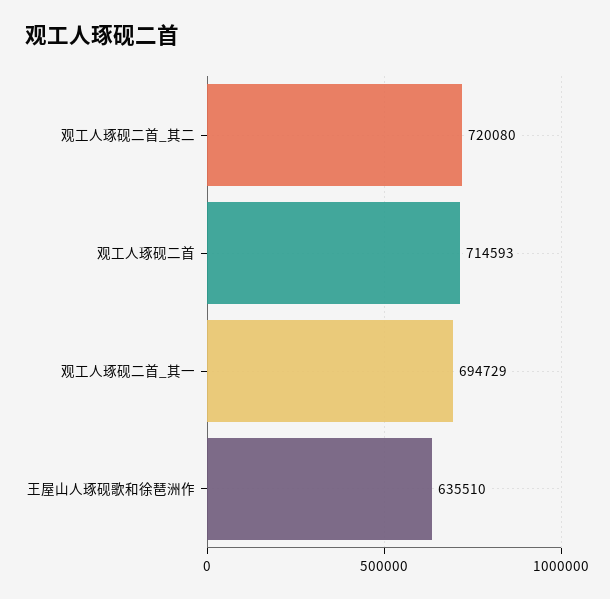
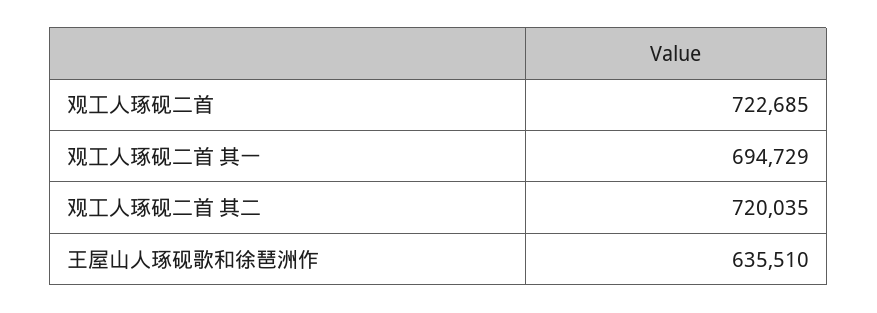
  {
-   "观工人琢砚二首_其二": 720080,
+   "观工人琢砚二首_其二": 720035,
-   "观工人琢砚二首": 714593,
+   "观工人琢砚二首": 722685,
    "观工人琢砚二首_其一": 694729,
    "王屋山人琢砚歌和徐琶洲作": 635510
  }

